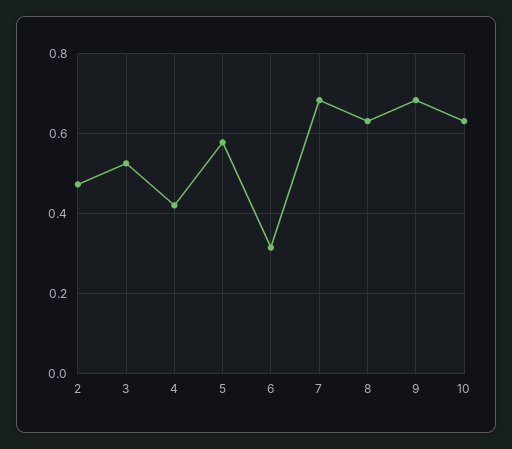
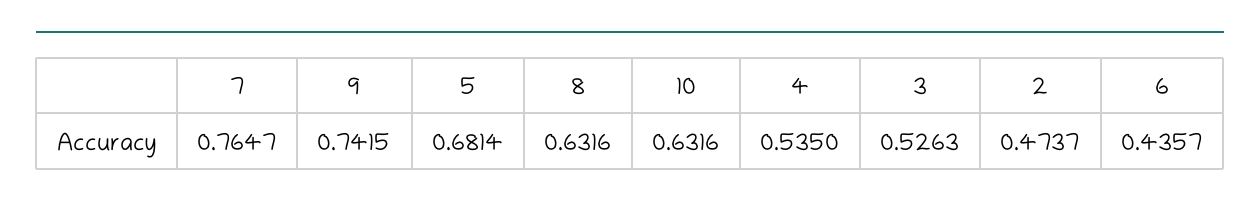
  {
    "2": 0.4737,
    "3": 0.5263,
-   "4": 0.42,
+   "4": 0.535,
-   "5": 0.58,
+   "5": 0.6814,
-   "6": 0.32,
+   "6": 0.4357,
-   "7": 0.68,
+   "7": 0.7647,
    "8": 0.6316,
-   "9": 0.68,
+   "9": 0.7415,
    "10": 0.6316
  }

